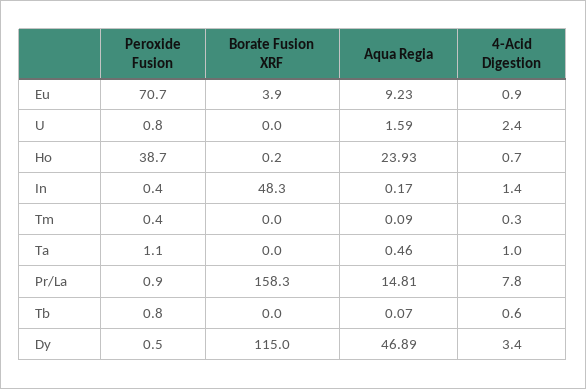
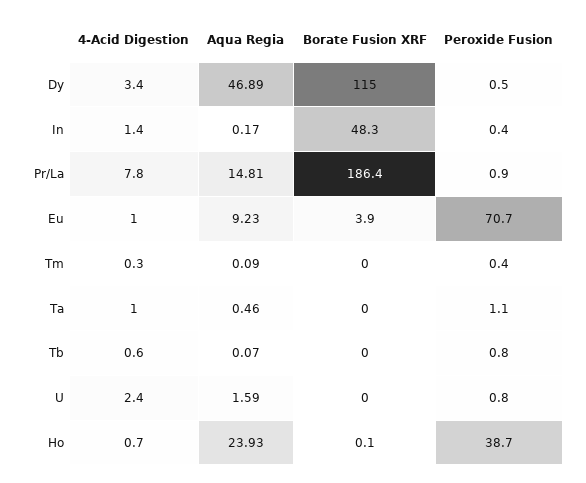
  {
    "Peroxide Fusion": {
      "Eu": 70.7,
      "U": 0.8,
      "Ho": 38.7,
      "In": 0.4,
      "Tm": 0.4,
      "Ta": 1.1,
      "Pr/La": 0.9,
      "Tb": 0.8,
      "Dy": 0.5
    },
    "Borate Fusion XRF": {
      "Eu": 3.9,
      "U": 0,
-     "Ho": 0.2,
+     "Ho": 0.1,
      "In": 48.3,
      "Tm": 0,
      "Ta": 0,
-     "Pr/La": 158.3,
+     "Pr/La": 186.4,
      "Tb": 0,
      "Dy": 115
    },
    "Aqua Regia": {
      "Eu": 9.23,
      "U": 1.59,
      "Ho": 23.93,
      "In": 0.17,
      "Tm": 0.09,
      "Ta": 0.46,
      "Pr/La": 14.81,
      "Tb": 0.07,
      "Dy": 46.89
    },
    "4-Acid Digestion": {
-     "Eu": 0.9,
+     "Eu": 1,
      "U": 2.4,
      "Ho": 0.7,
      "In": 1.4,
      "Tm": 0.3,
      "Ta": 1,
      "Pr/La": 7.8,
      "Tb": 0.6,
      "Dy": 3.4
    }
  }

